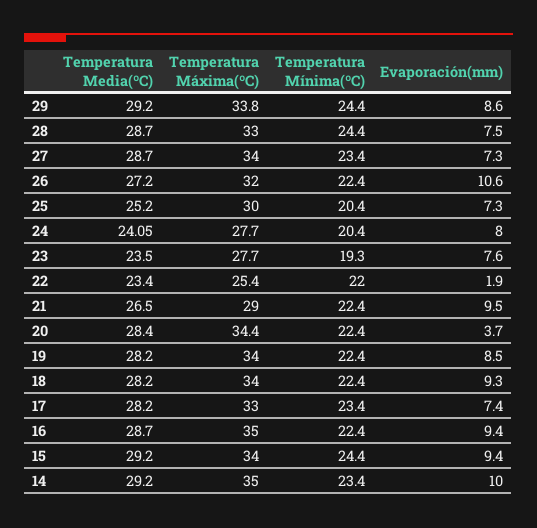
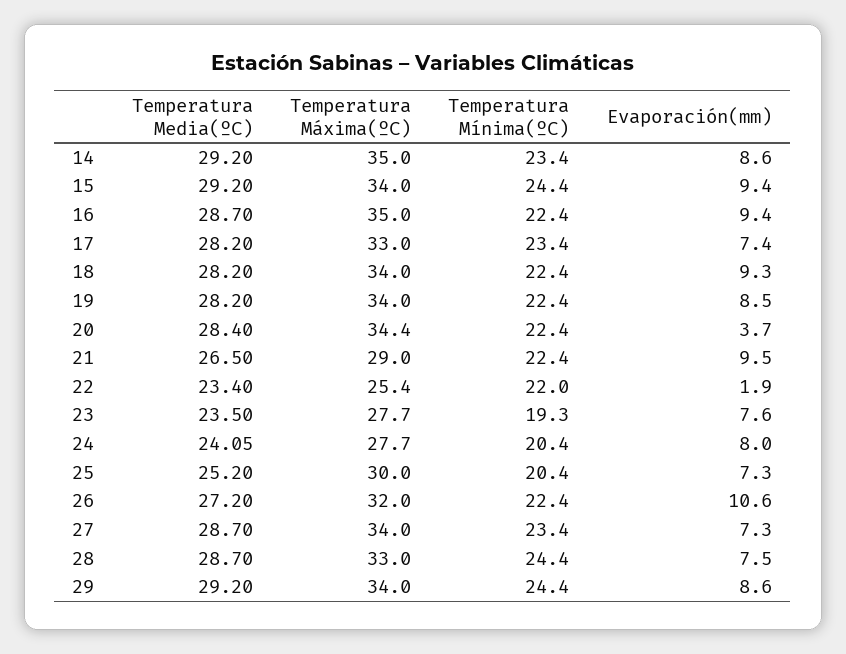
  {
    "Temperatura Media(ºC)": {
      "29": 29.2,
      "28": 28.7,
      "27": 28.7,
      "26": 27.2,
      "25": 25.2,
      "24": 24.05,
      "23": 23.5,
      "22": 23.4,
      "21": 26.5,
      "20": 28.4,
      "19": 28.2,
      "18": 28.2,
      "17": 28.2,
      "16": 28.7,
      "15": 29.2,
      "14": 29.2
    },
    "Temperatura Máxima(ºC)": {
-     "29": 33.8,
+     "29": 34,
      "28": 33,
      "27": 34,
      "26": 32,
      "25": 30,
      "24": 27.7,
      "23": 27.7,
      "22": 25.4,
      "21": 29,
      "20": 34.4,
      "19": 34,
      "18": 34,
      "17": 33,
      "16": 35,
      "15": 34,
      "14": 35
    },
    "Temperatura Mínima(ºC)": {
      "29": 24.4,
      "28": 24.4,
      "27": 23.4,
      "26": 22.4,
      "25": 20.4,
      "24": 20.4,
      "23": 19.3,
      "22": 22,
      "21": 22.4,
      "20": 22.4,
      "19": 22.4,
      "18": 22.4,
      "17": 23.4,
      "16": 22.4,
      "15": 24.4,
      "14": 23.4
    },
    "Evaporación(mm)": {
      "29": 8.6,
      "28": 7.5,
      "27": 7.3,
      "26": 10.6,
      "25": 7.3,
      "24": 8,
      "23": 7.6,
      "22": 1.9,
      "21": 9.5,
      "20": 3.7,
      "19": 8.5,
      "18": 9.3,
      "17": 7.4,
      "16": 9.4,
      "15": 9.4,
-     "14": 10
+     "14": 8.6
    }
  }

